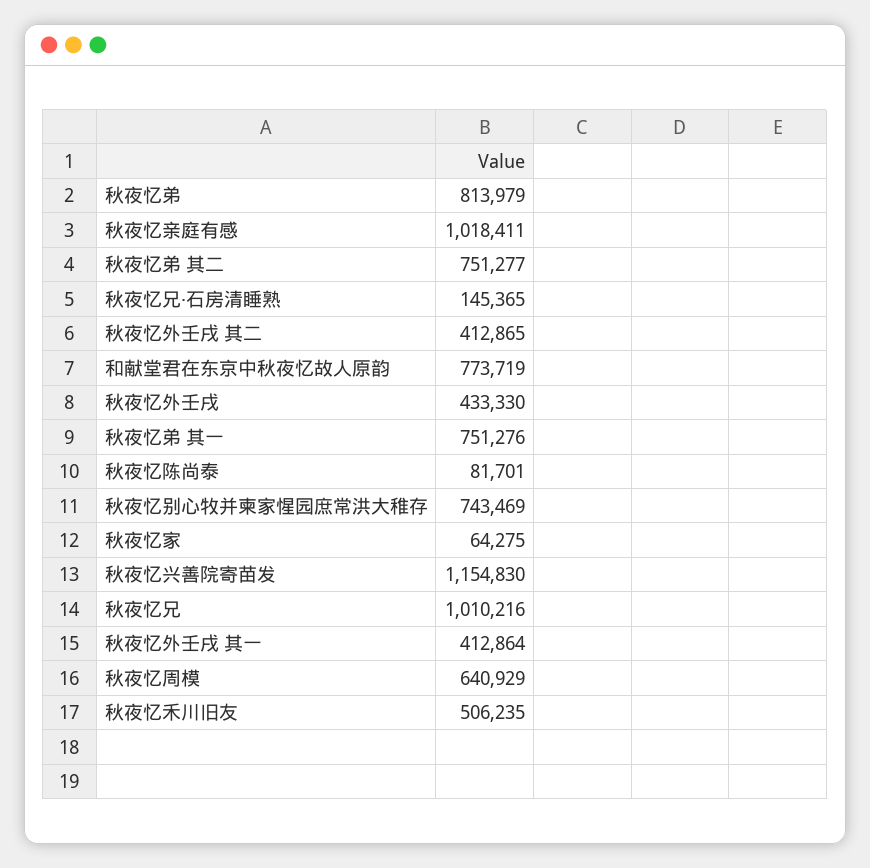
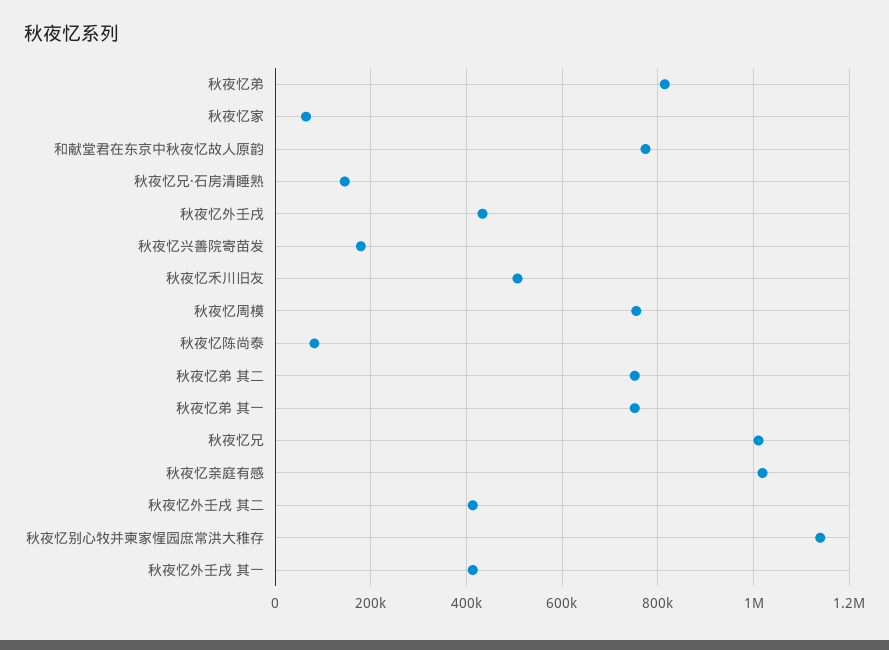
  {
    "秋夜忆弟": 813979,
    "秋夜忆亲庭有感": 1018411,
    "秋夜忆弟 其二": 751277,
    "秋夜忆兄·石房清睡熟": 145365,
    "秋夜忆外壬戌 其二": 412865,
    "和献堂君在东京中秋夜忆故人原韵": 773719,
    "秋夜忆外壬戌": 433330,
    "秋夜忆弟 其一": 751276,
    "秋夜忆陈尚泰": 81701,
-   "秋夜忆别心牧并柬家惺园庶常洪大稚存": 743469,
+   "秋夜忆别心牧并柬家惺园庶常洪大稚存": 1140000,
    "秋夜忆家": 64275,
-   "秋夜忆兴善院寄苗发": 1154830,
+   "秋夜忆兴善院寄苗发": 180000,
    "秋夜忆兄": 1010216,
    "秋夜忆外壬戌 其一": 412864,
-   "秋夜忆周模": 640929,
+   "秋夜忆周模": 760000,
    "秋夜忆禾川旧友": 506235
  }

